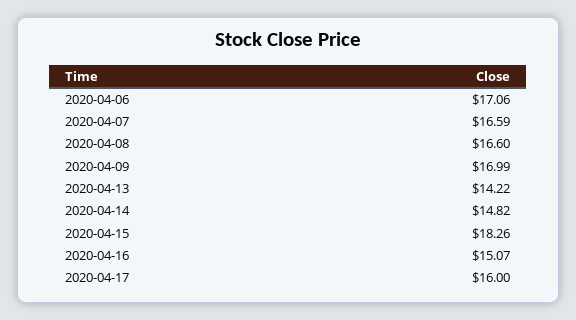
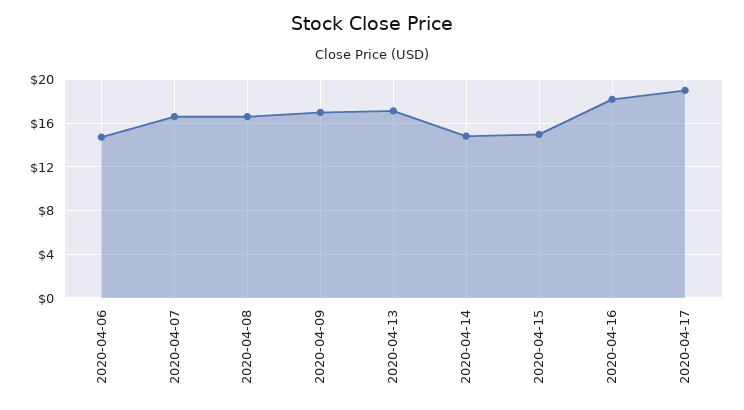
  {
-   "2020-04-06": 17.06,
+   "2020-04-06": 15,
    "2020-04-07": 16.59,
    "2020-04-08": 16.6,
    "2020-04-09": 16.99,
-   "2020-04-13": 14.22,
+   "2020-04-13": 17,
    "2020-04-14": 14.82,
-   "2020-04-15": 18.26,
+   "2020-04-15": 15,
-   "2020-04-16": 15.07,
+   "2020-04-16": 18,
-   "2020-04-17": 16
+   "2020-04-17": 19
  }

